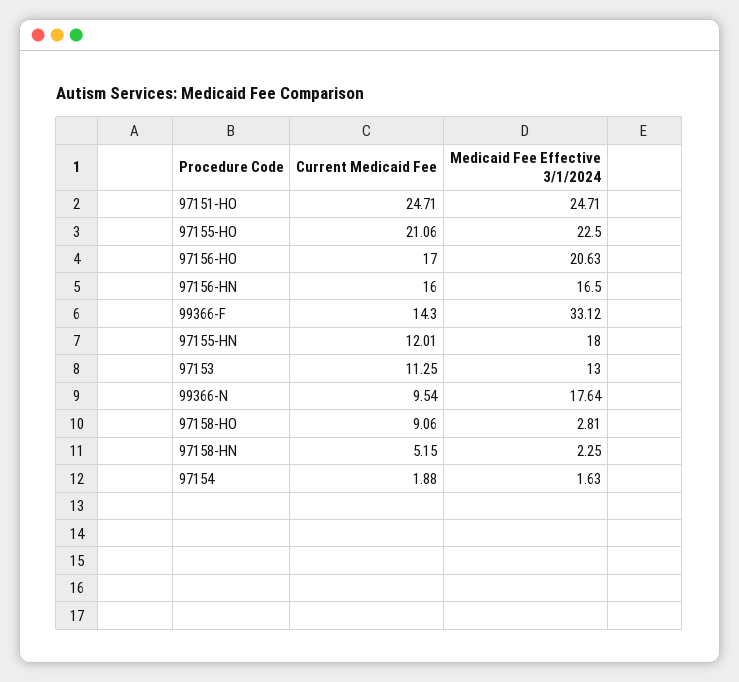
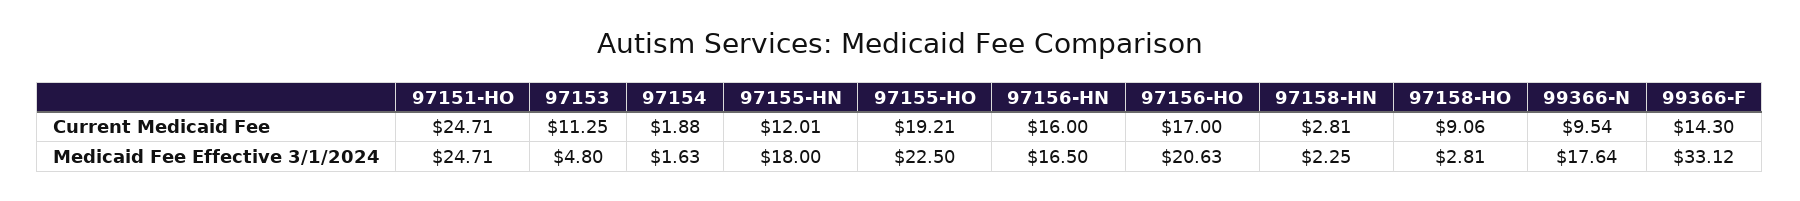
  {
    "Current Medicaid Fee": {
      "97151-HO": 24.71,
-     "97155-HO": 21.06,
+     "97155-HO": 19.21,
      "97156-HO": 17,
      "97156-HN": 16,
      "99366-F": 14.3,
      "97155-HN": 12.01,
      "97153": 11.25,
      "99366-N": 9.54,
      "97158-HO": 9.06,
-     "97158-HN": 5.15,
+     "97158-HN": 2.81,
      "97154": 1.88
    },
    "Medicaid Fee Effective 3/1/2024": {
      "97151-HO": 24.71,
      "97155-HO": 22.5,
      "97156-HO": 20.63,
      "97156-HN": 16.5,
      "99366-F": 33.12,
      "97155-HN": 18,
-     "97153": 13,
+     "97153": 4.8,
      "99366-N": 17.64,
      "97158-HO": 2.81,
      "97158-HN": 2.25,
      "97154": 1.63
    }
  }

